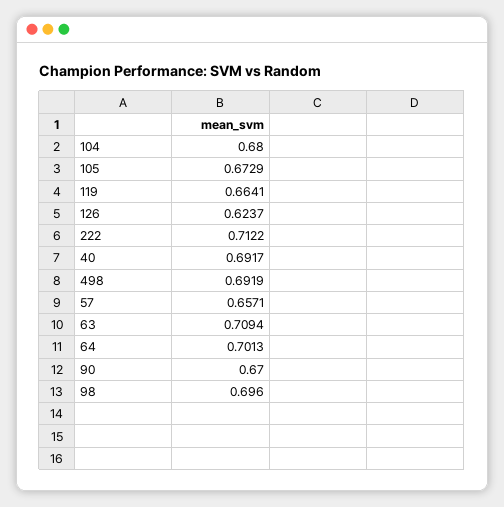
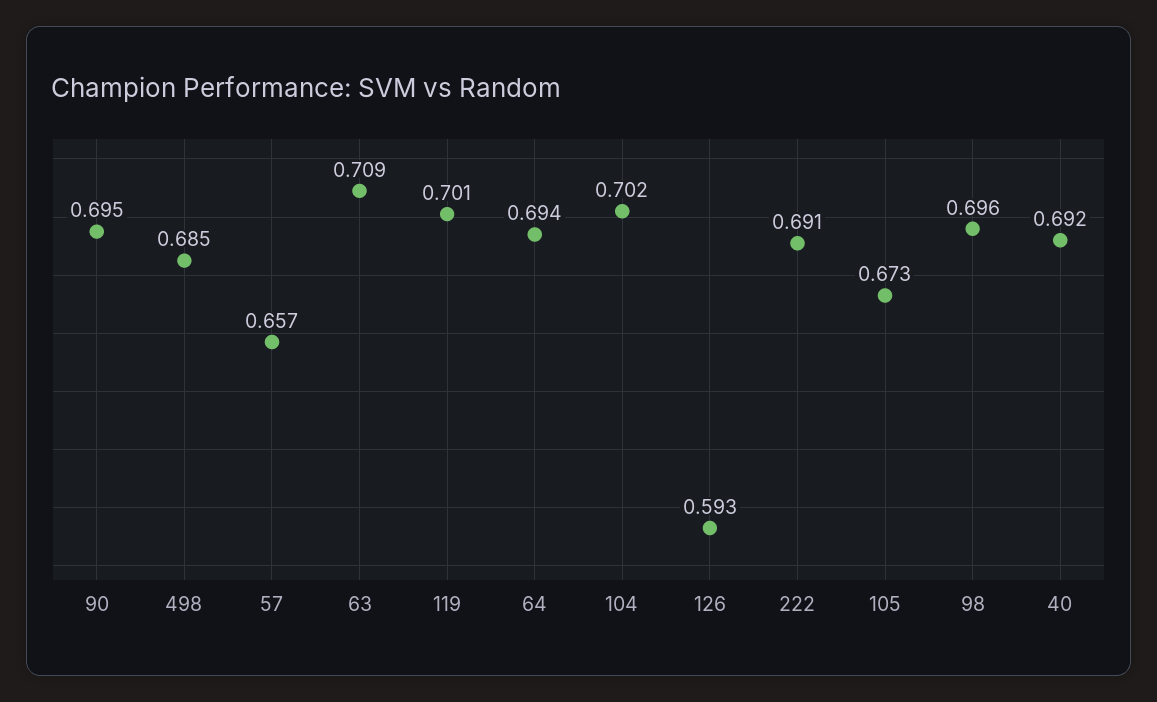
  {
-   "104": 0.68,
+   "104": 0.702,
    "105": 0.6729,
-   "119": 0.6641,
+   "119": 0.701,
-   "126": 0.6237,
+   "126": 0.593,
-   "222": 0.7122,
+   "222": 0.691,
    "40": 0.6917,
-   "498": 0.6919,
+   "498": 0.685,
    "57": 0.6571,
    "63": 0.7094,
-   "64": 0.7013,
+   "64": 0.694,
-   "90": 0.67,
+   "90": 0.695,
    "98": 0.696
  }

